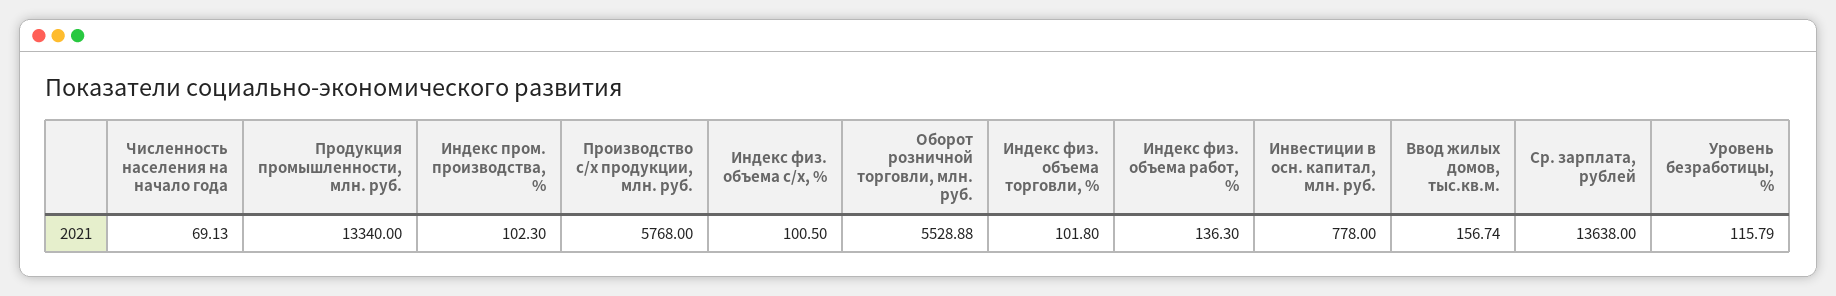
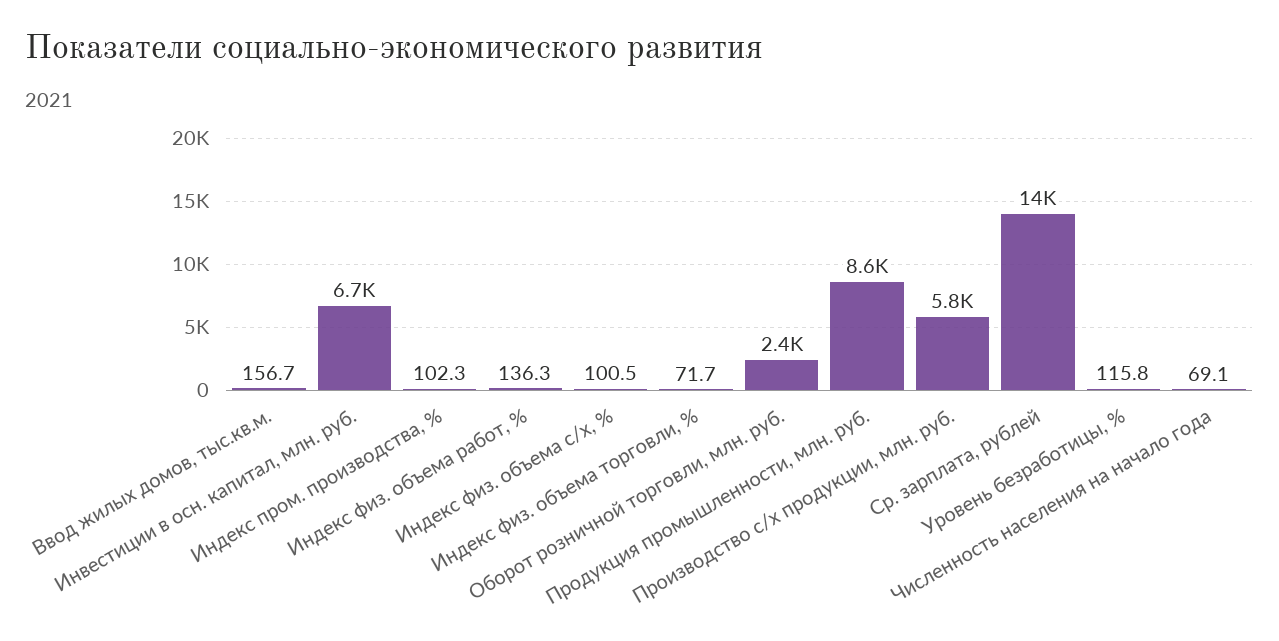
  {
    "Численность населения на начало года": 69.13,
-   "Продукция промышленности, млн. руб.": 13340,
+   "Продукция промышленности, млн. руб.": 8600,
    "Индекс пром. производства, %": 102.3,
    "Производство с/х продукции, млн. руб.": 5768,
    "Индекс физ. объема с/х, %": 100.5,
-   "Оборот розничной торговли, млн. руб.": 5528.88,
+   "Оборот розничной торговли, млн. руб.": 2400,
-   "Индекс физ. объема торговли, %": 101.8,
+   "Индекс физ. объема торговли, %": 71.7,
    "Индекс физ. объема работ, %": 136.3,
-   "Инвестиции в осн. капитал, млн. руб.": 778,
+   "Инвестиции в осн. капитал, млн. руб.": 6700,
    "Ввод жилых домов, тыс.кв.м.": 156.74,
    "Ср. зарплата, рублей": 13638,
    "Уровень безработицы, %": 115.79
  }

